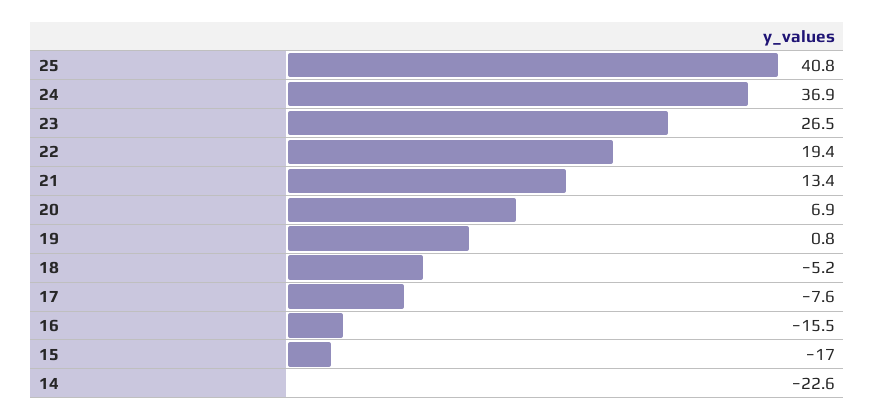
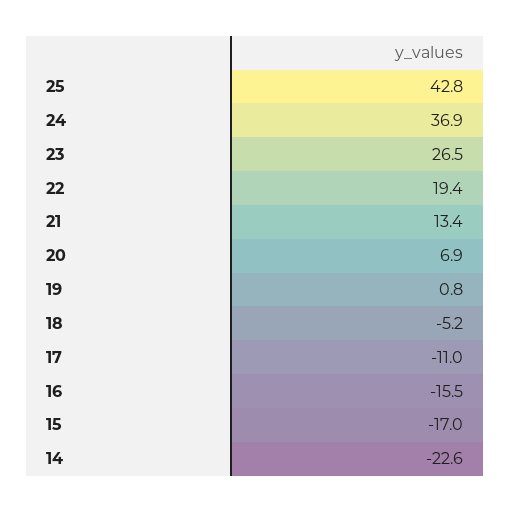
  {
-   "25": 40.8,
+   "25": 42.8,
    "24": 36.9,
    "23": 26.5,
    "22": 19.4,
    "21": 13.4,
    "20": 6.9,
    "19": 0.8,
    "18": -5.2,
-   "17": -7.6,
+   "17": -11,
    "16": -15.5,
    "15": -17,
    "14": -22.6
  }

